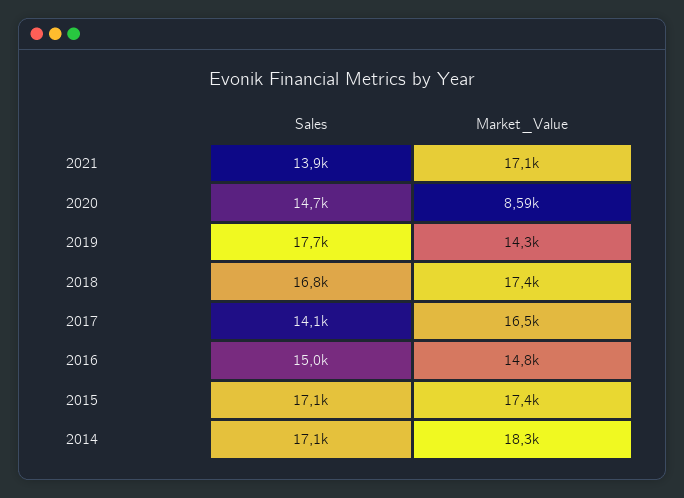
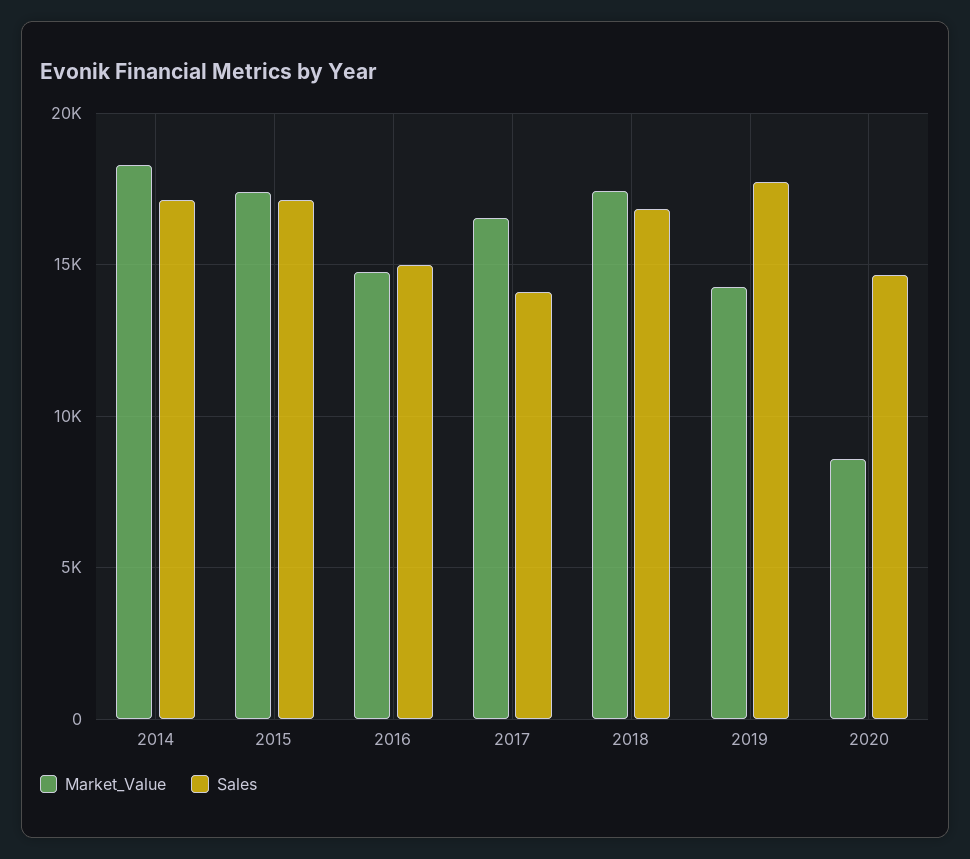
  {
    "Sales": {
-     "2021": 13900,
      "2020": 14700,
      "2019": 17700,
      "2018": 16800,
      "2017": 14100,
      "2016": 15000,
      "2015": 17100,
      "2014": 17100
    },
    "Market_Value": {
-     "2021": 17100,
      "2020": 8590,
      "2019": 14300,
      "2018": 17400,
      "2017": 16500,
      "2016": 14800,
      "2015": 17400,
      "2014": 18300
    }
  }

